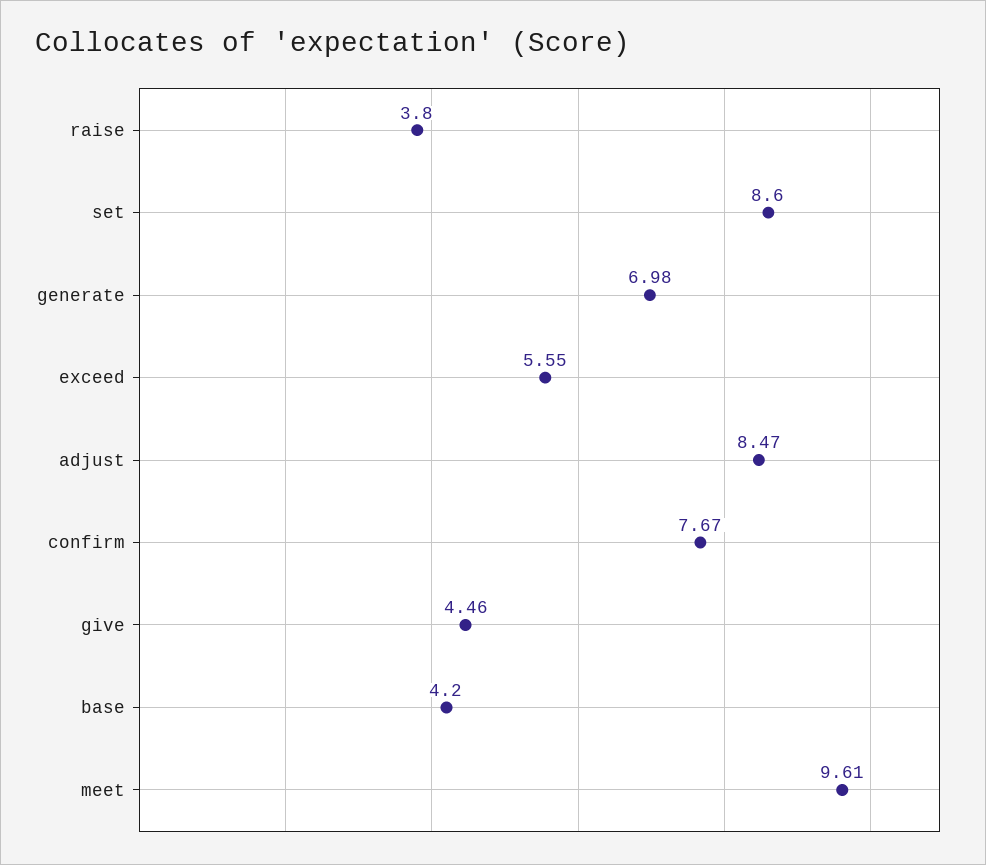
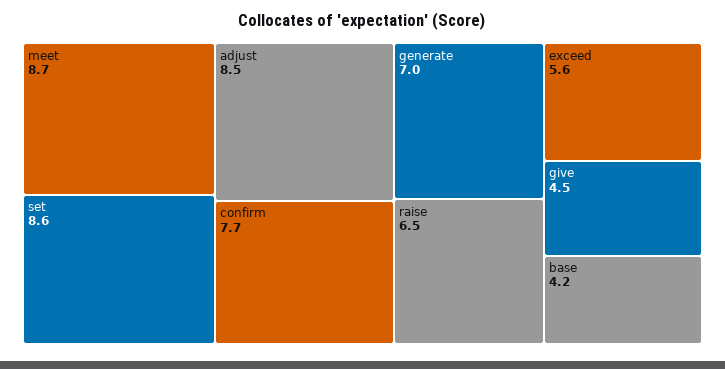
  {
-   "raise": 3.8,
+   "raise": 6.5,
    "set": 8.6,
    "generate": 6.98,
    "exceed": 5.55,
    "adjust": 8.47,
    "confirm": 7.67,
    "give": 4.46,
    "base": 4.2,
-   "meet": 9.61
+   "meet": 8.7
  }

